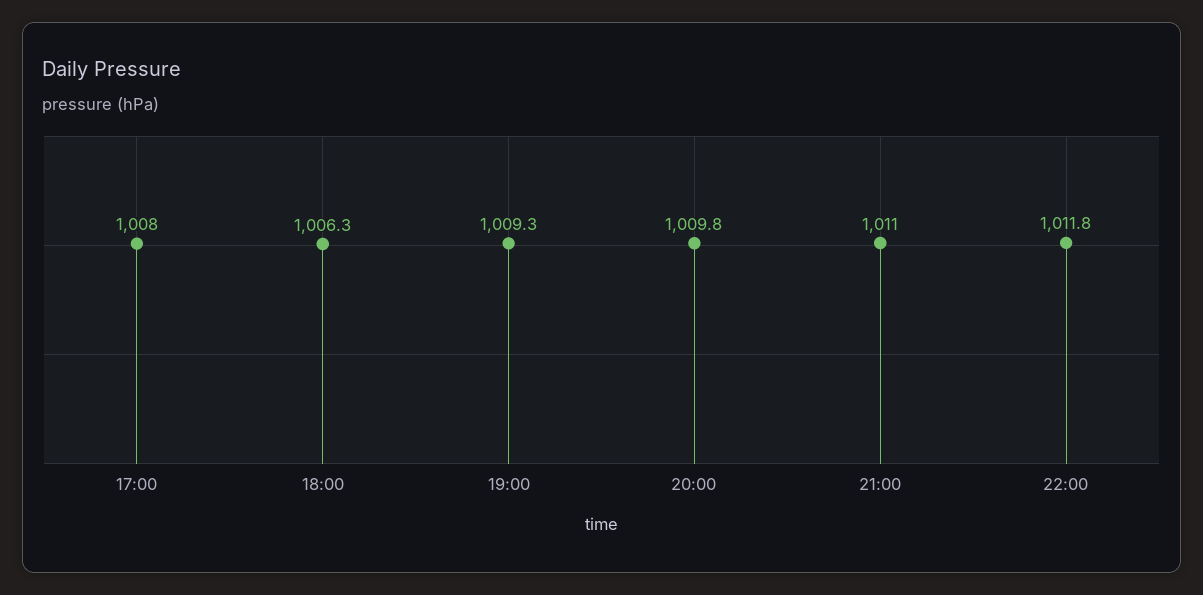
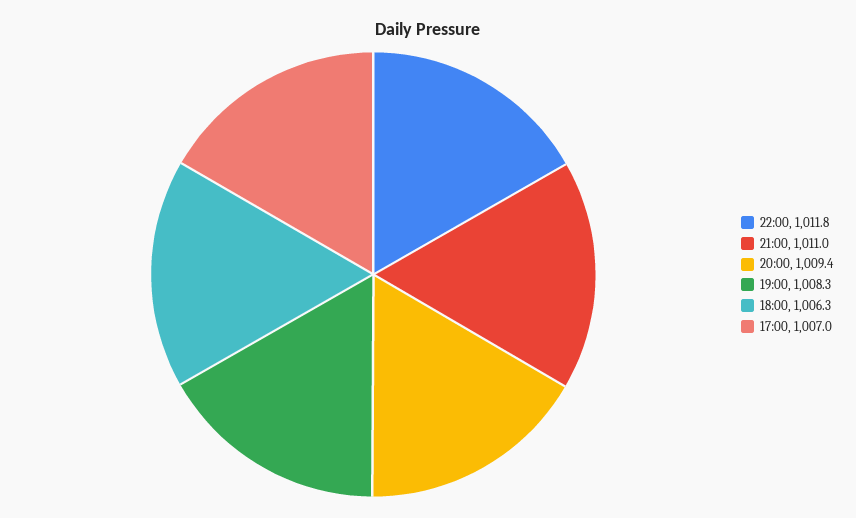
  {
-   "17:00": 1008,
+   "17:00": 1007,
    "18:00": 1006.3,
-   "19:00": 1009.3,
+   "19:00": 1008.3,
-   "20:00": 1009.8,
+   "20:00": 1009.4,
    "21:00": 1011,
    "22:00": 1011.8
  }

